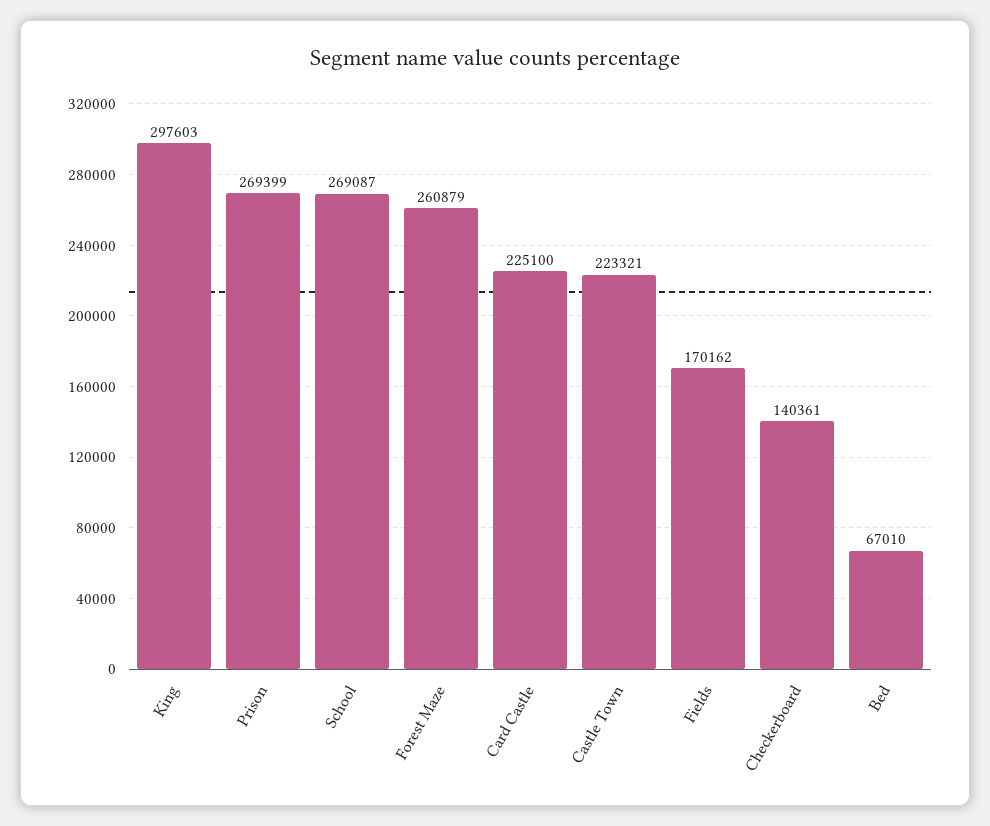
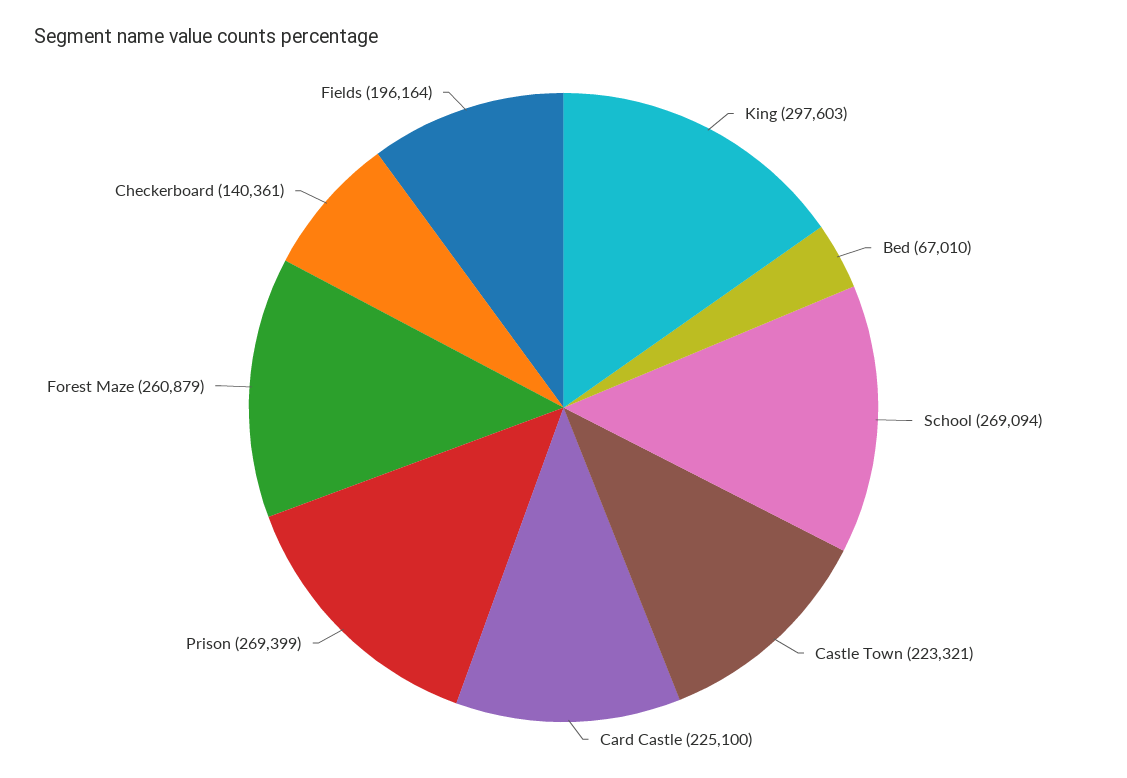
  {
    "King": 297603,
    "Prison": 269399,
-   "School": 269087,
+   "School": 269094,
    "Forest Maze": 260879,
    "Card Castle": 225100,
    "Castle Town": 223321,
-   "Fields": 170162,
+   "Fields": 196164,
    "Checkerboard": 140361,
    "Bed": 67010
  }

